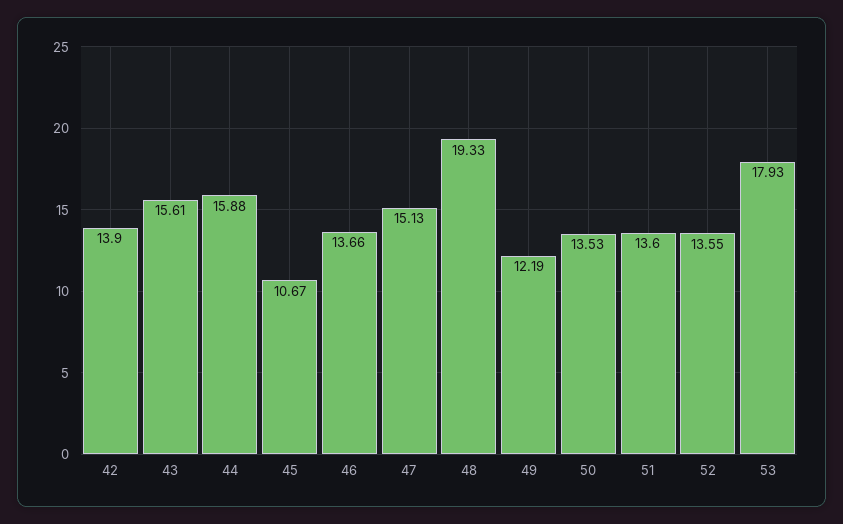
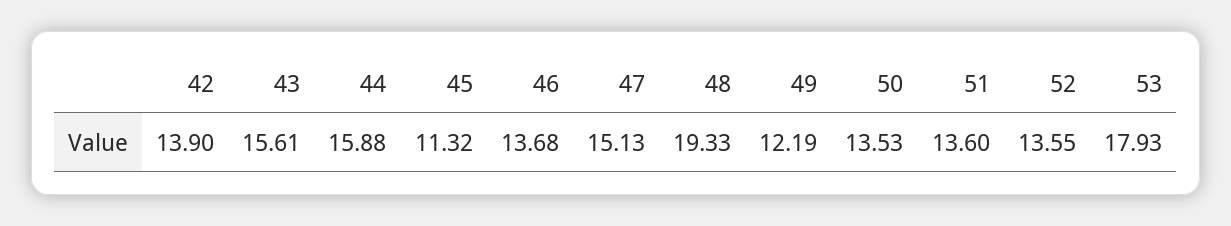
  {
    "42": 13.9,
    "43": 15.61,
    "44": 15.88,
-   "45": 10.67,
+   "45": 11.32,
-   "46": 13.66,
+   "46": 13.68,
    "47": 15.13,
    "48": 19.33,
    "49": 12.19,
    "50": 13.53,
    "51": 13.6,
    "52": 13.55,
    "53": 17.93
  }

